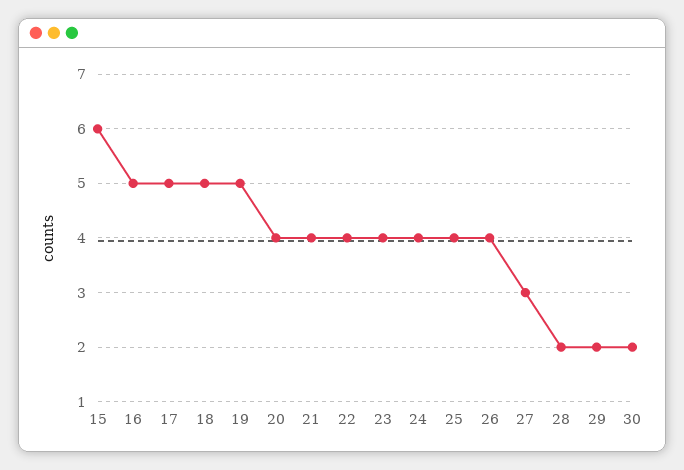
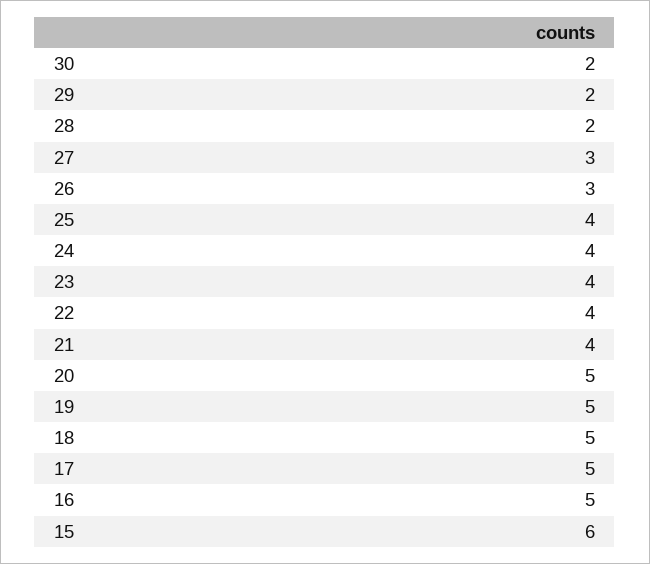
  {
    "15": 6,
    "16": 5,
    "17": 5,
    "18": 5,
    "19": 5,
-   "20": 4,
+   "20": 5,
    "21": 4,
    "22": 4,
    "23": 4,
    "24": 4,
    "25": 4,
-   "26": 4,
+   "26": 3,
    "27": 3,
    "28": 2,
    "29": 2,
    "30": 2
  }

